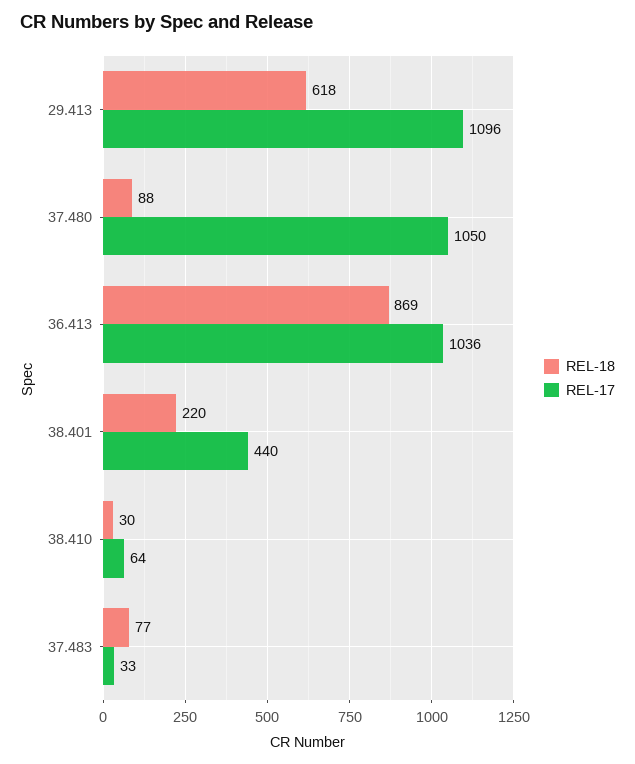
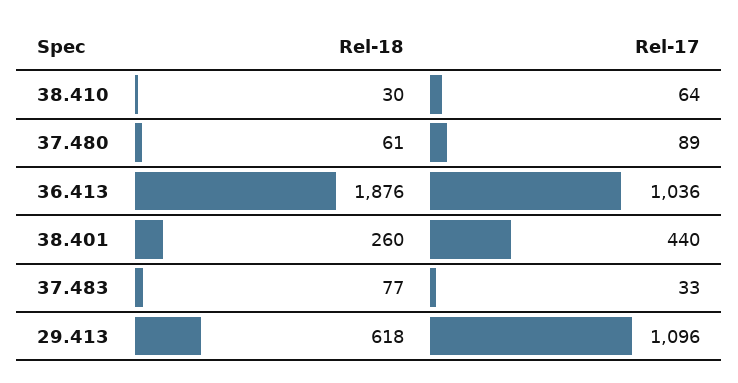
  {
    "REL-18": {
      "29.413": 618,
-     "37.480": 88,
+     "37.480": 61,
-     "36.413": 869,
+     "36.413": 1876,
-     "38.401": 220,
+     "38.401": 260,
      "38.410": 30,
      "37.483": 77
    },
    "REL-17": {
      "29.413": 1096,
-     "37.480": 1050,
+     "37.480": 89,
      "36.413": 1036,
      "38.401": 440,
      "38.410": 64,
      "37.483": 33
    }
  }

